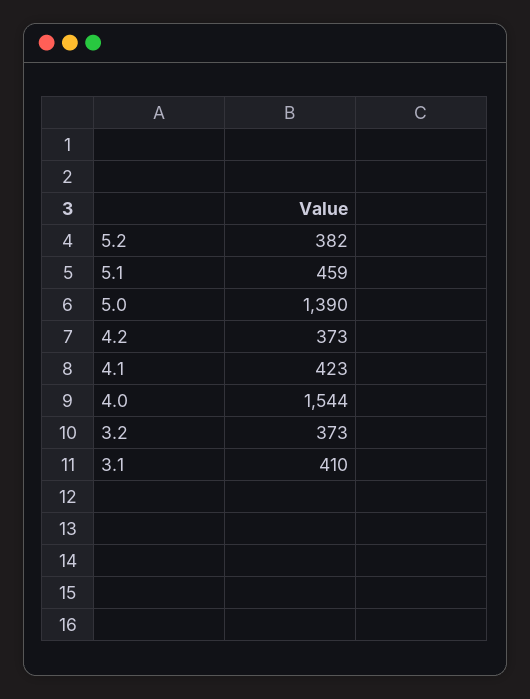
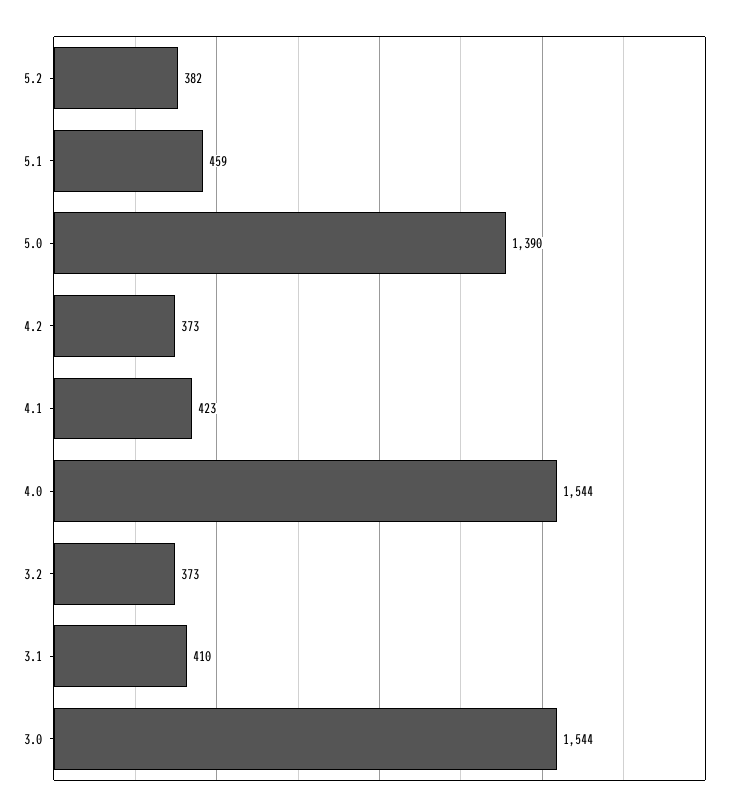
  {
    "5.2": 382,
    "5.1": 459,
    "5.0": 1390,
    "4.2": 373,
    "4.1": 423,
    "4.0": 1544,
    "3.2": 373,
-   "3.1": 410
+   "3.1": 410,
+   "3.0": 1544
  }

